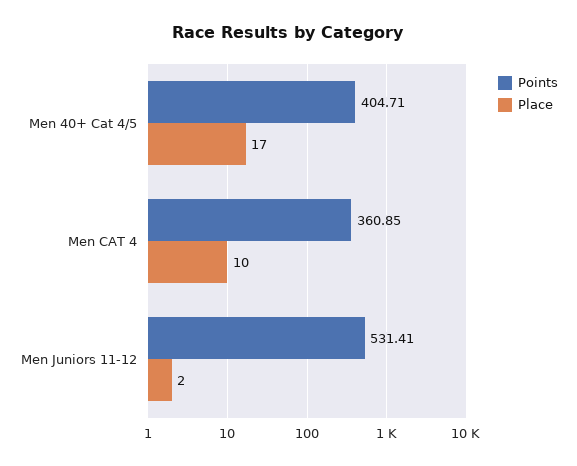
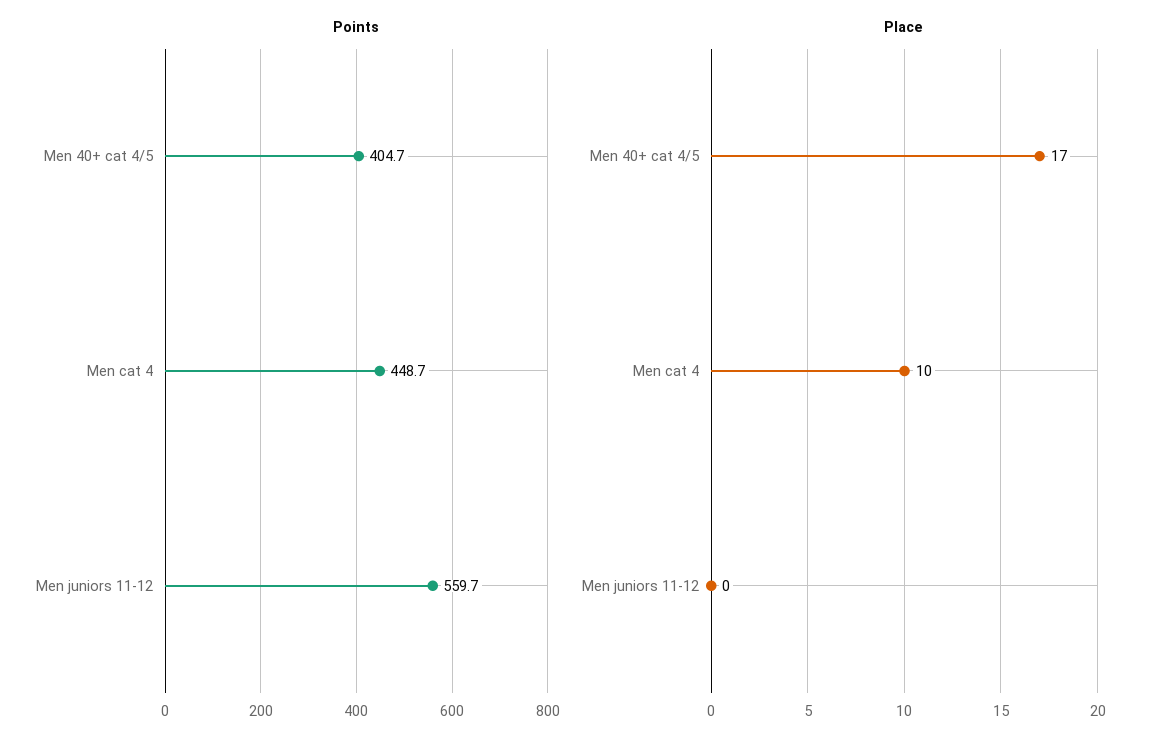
  {
    "Points": {
      "Men 40+ Cat 4/5": 404.71,
-     "Men CAT 4": 360.85,
+     "Men CAT 4": 448.7,
-     "Men Juniors 11-12": 531.41
+     "Men Juniors 11-12": 559.7
    },
    "Place": {
      "Men 40+ Cat 4/5": 17,
      "Men CAT 4": 10,
-     "Men Juniors 11-12": 2
+     "Men Juniors 11-12": 0
    }
  }

